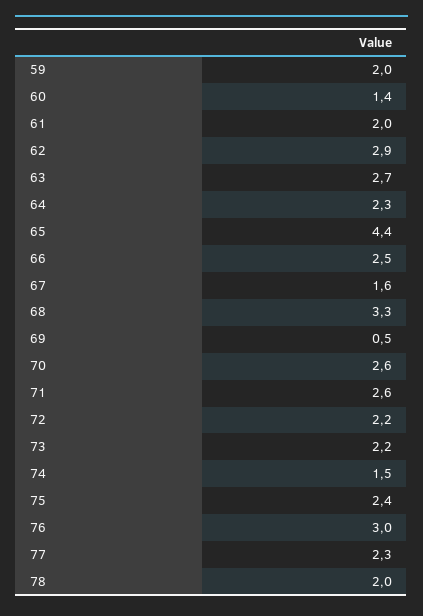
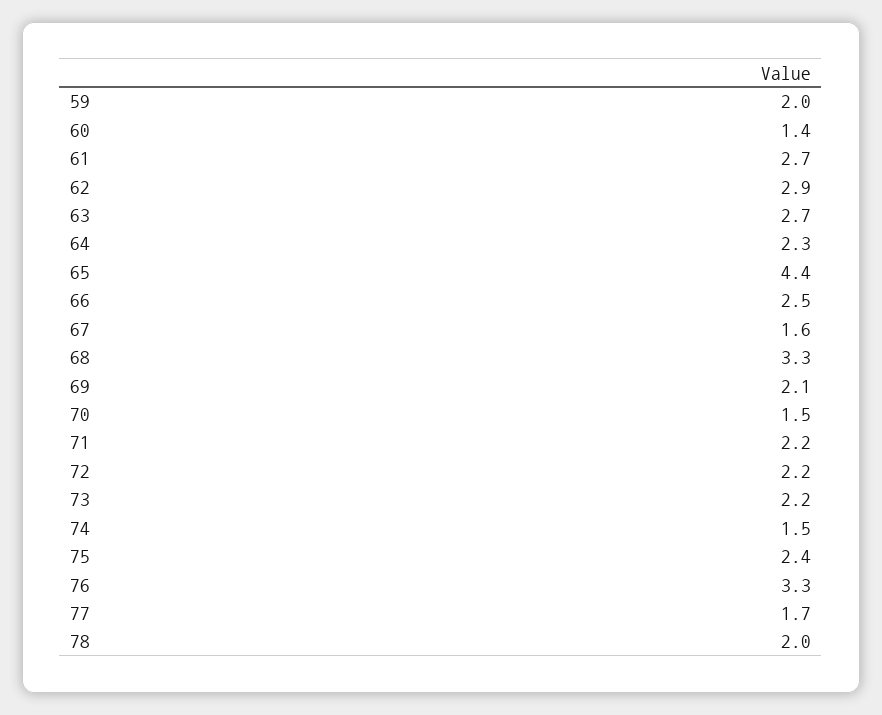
  {
    "59": 2,
    "60": 1.4,
-   "61": 2,
+   "61": 2.7,
    "62": 2.9,
    "63": 2.7,
    "64": 2.3,
    "65": 4.4,
    "66": 2.5,
    "67": 1.6,
    "68": 3.3,
-   "69": 0.5,
+   "69": 2.1,
-   "70": 2.6,
+   "70": 1.5,
-   "71": 2.6,
+   "71": 2.2,
    "72": 2.2,
    "73": 2.2,
    "74": 1.5,
    "75": 2.4,
-   "76": 3,
+   "76": 3.3,
-   "77": 2.3,
+   "77": 1.7,
    "78": 2
  }

